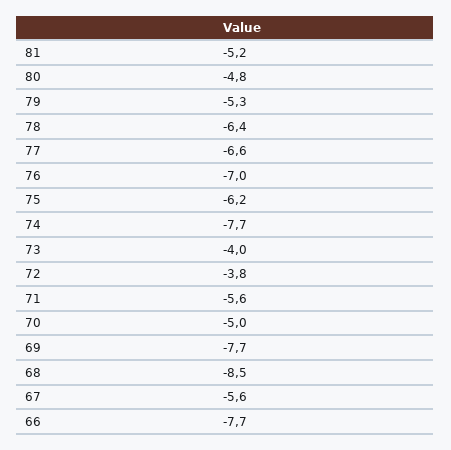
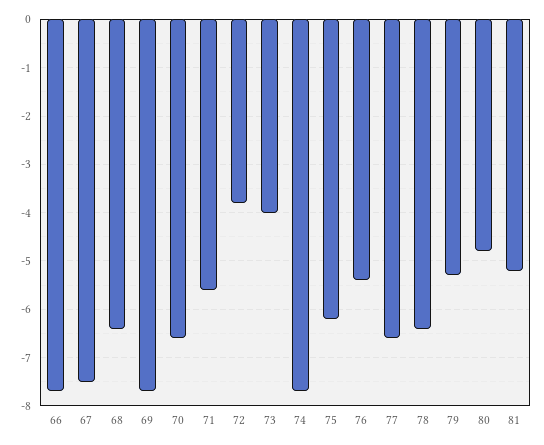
  {
    "81": -5.2,
    "80": -4.8,
    "79": -5.3,
    "78": -6.4,
    "77": -6.6,
-   "76": -7,
+   "76": -5.5,
    "75": -6.2,
    "74": -7.7,
    "73": -4,
    "72": -3.8,
    "71": -5.6,
-   "70": -5,
+   "70": -6.5,
    "69": -7.7,
-   "68": -8.5,
+   "68": -6.5,
-   "67": -5.6,
+   "67": -7.5,
    "66": -7.7
  }

